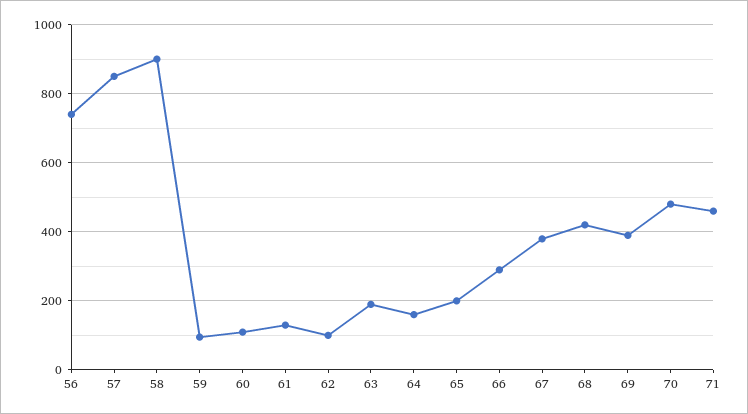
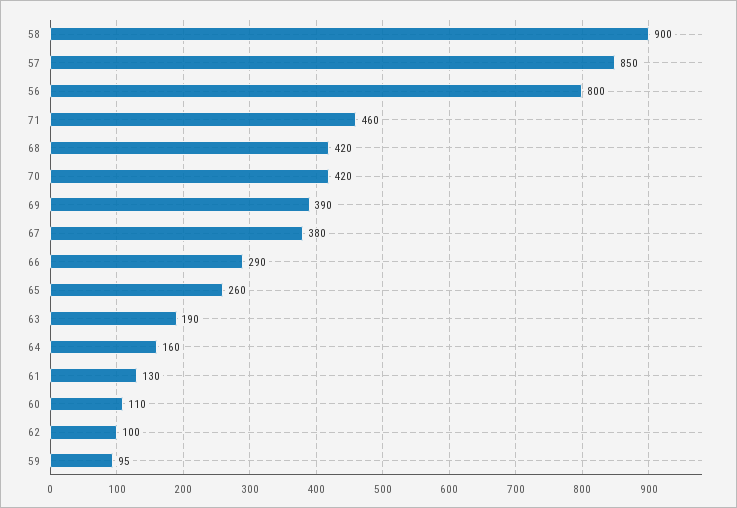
  {
-   "56": 740,
+   "56": 800,
    "57": 850,
    "58": 900,
    "59": 95,
    "60": 110,
    "61": 130,
    "62": 100,
    "63": 190,
    "64": 160,
-   "65": 200,
+   "65": 260,
    "66": 290,
    "67": 380,
    "68": 420,
    "69": 390,
-   "70": 480,
+   "70": 420,
    "71": 460
  }

